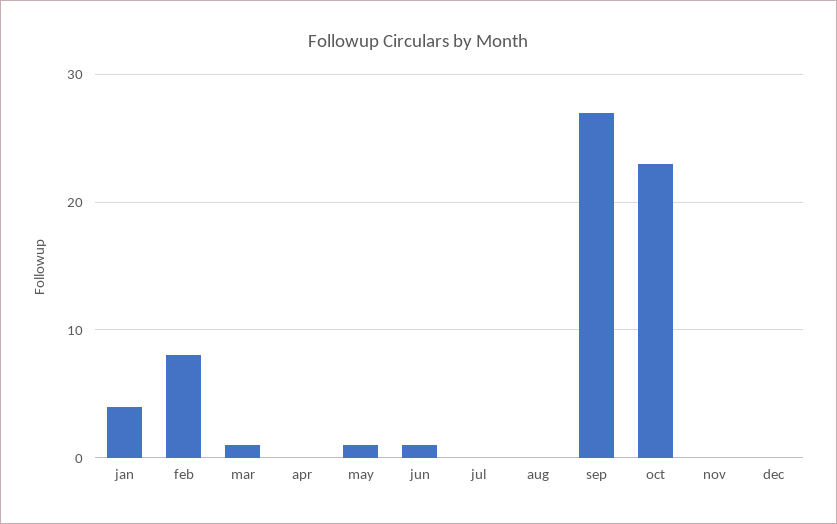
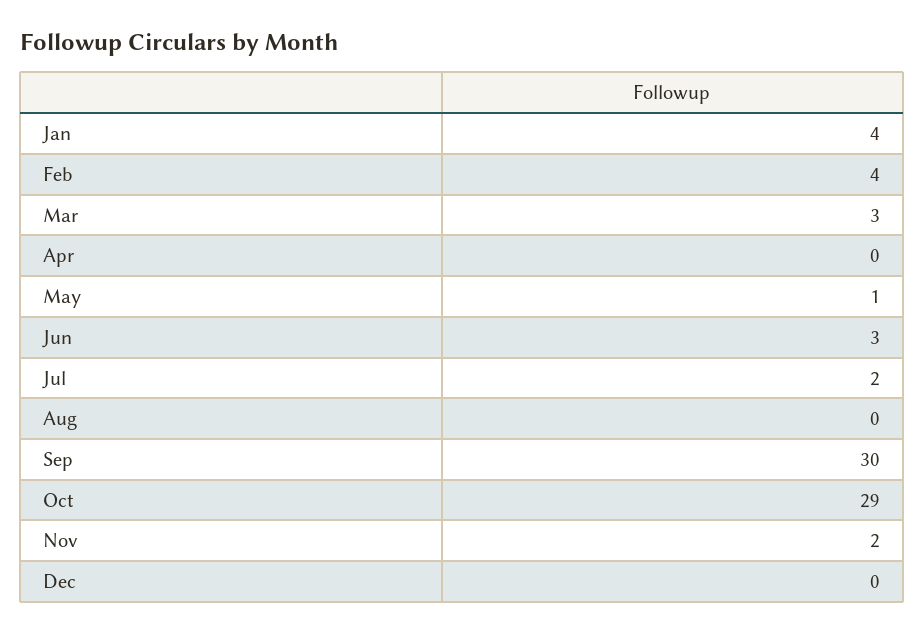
  {
    "jan": 4,
-   "feb": 8,
+   "feb": 4,
-   "mar": 1,
+   "mar": 3,
    "apr": 0,
    "may": 1,
-   "jun": 1,
+   "jun": 3,
-   "jul": 0,
+   "jul": 2,
    "aug": 0,
-   "sep": 27,
+   "sep": 30,
-   "oct": 23,
+   "oct": 29,
-   "nov": 0,
+   "nov": 2,
    "dec": 0
  }

